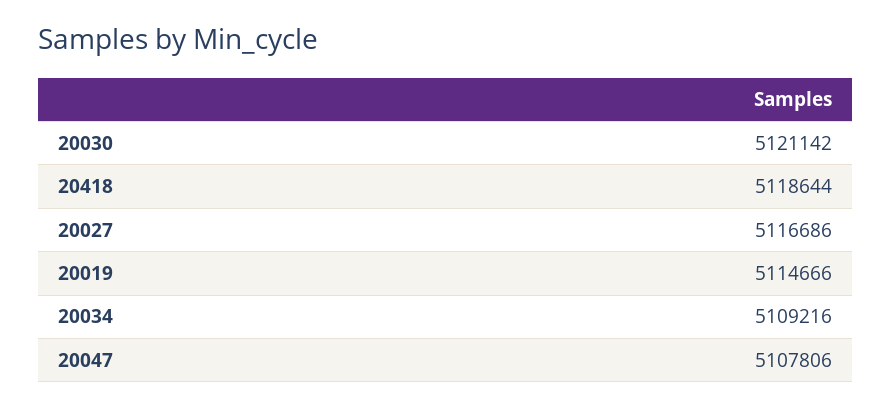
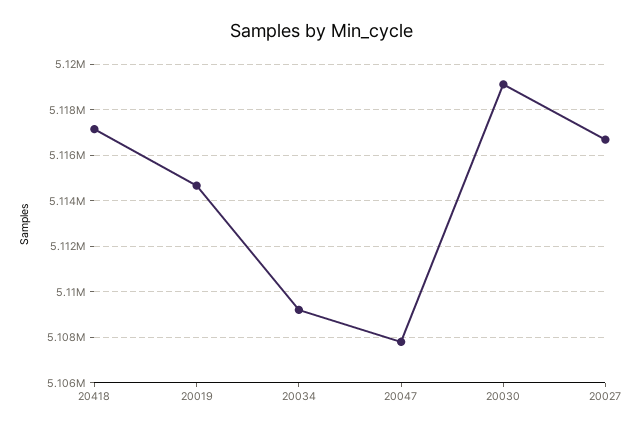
  {
-   "20030": 5121142,
+   "20030": 5119000,
-   "20418": 5118644,
+   "20418": 5117000,
    "20027": 5116686,
    "20019": 5114666,
    "20034": 5109216,
    "20047": 5107806
  }

